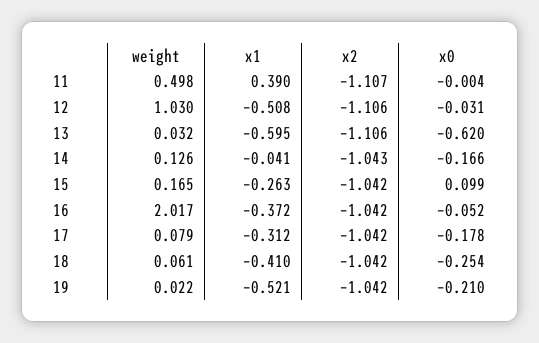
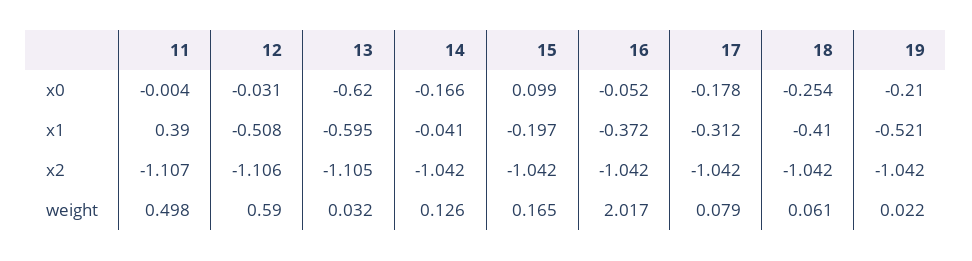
  {
    "weight": {
      "11": 0.498,
-     "12": 1.03,
+     "12": 0.59,
      "13": 0.032,
      "14": 0.126,
      "15": 0.165,
      "16": 2.017,
      "17": 0.079,
      "18": 0.061,
      "19": 0.022
    },
    "x1": {
      "11": 0.39,
      "12": -0.508,
      "13": -0.595,
      "14": -0.041,
-     "15": -0.263,
+     "15": -0.197,
      "16": -0.372,
      "17": -0.312,
      "18": -0.41,
      "19": -0.521
    },
    "x2": {
      "11": -1.107,
      "12": -1.106,
-     "13": -1.106,
+     "13": -1.105,
-     "14": -1.043,
+     "14": -1.042,
      "15": -1.042,
      "16": -1.042,
      "17": -1.042,
      "18": -1.042,
      "19": -1.042
    },
    "x0": {
      "11": -0.004,
      "12": -0.031,
      "13": -0.62,
      "14": -0.166,
      "15": 0.099,
      "16": -0.052,
      "17": -0.178,
      "18": -0.254,
      "19": -0.21
    }
  }

